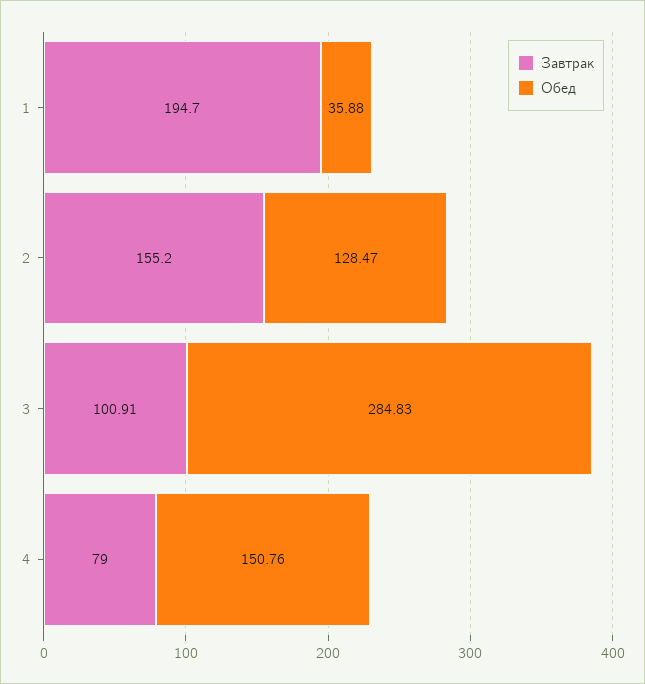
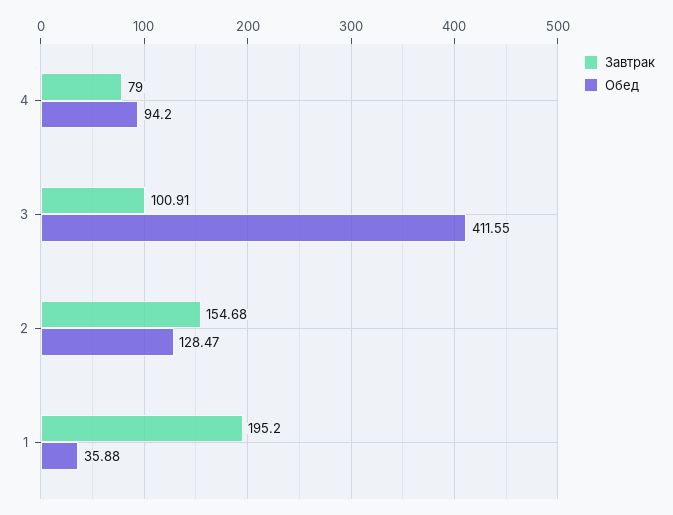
  {
    "Завтрак": {
-     "1": 194.7,
+     "1": 195.2,
-     "2": 155.2,
+     "2": 154.68,
      "3": 100.91,
      "4": 79
    },
    "Обед": {
      "1": 35.88,
      "2": 128.47,
-     "3": 284.83,
+     "3": 411.55,
-     "4": 150.76
+     "4": 94.2
    }
  }

